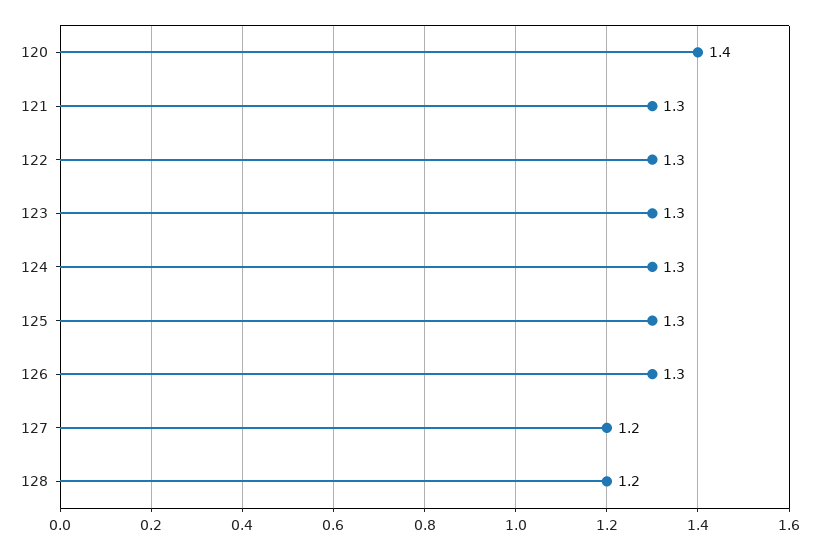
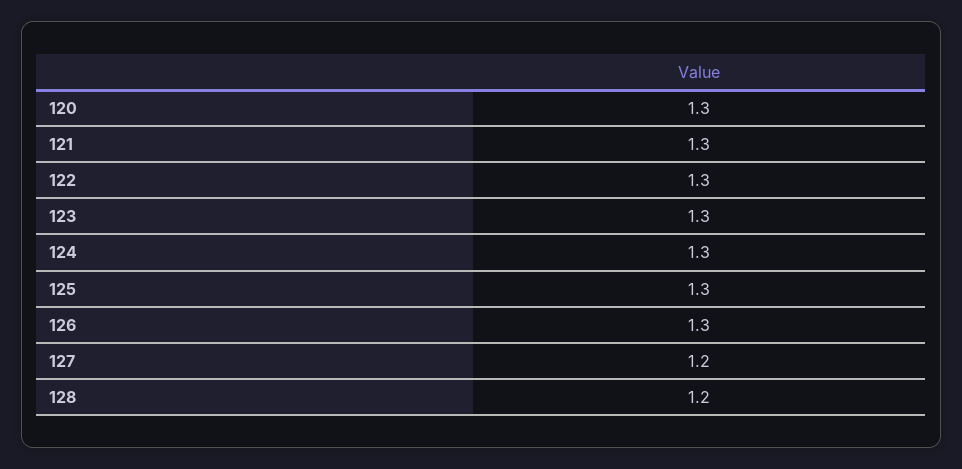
  {
-   "120": 1.4,
+   "120": 1.3,
    "121": 1.3,
    "122": 1.3,
    "123": 1.3,
    "124": 1.3,
    "125": 1.3,
    "126": 1.3,
    "127": 1.2,
    "128": 1.2
  }

